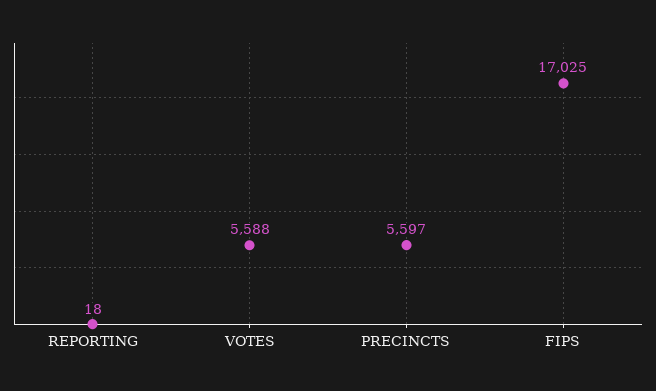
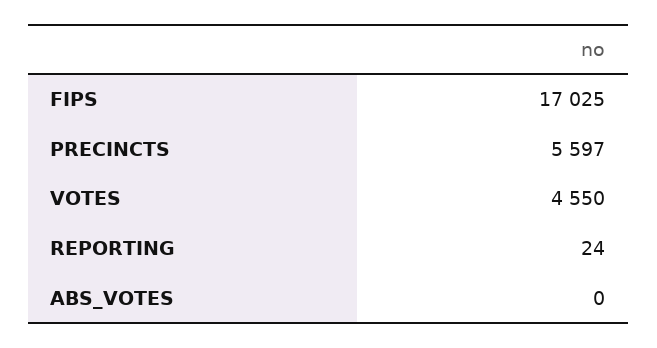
  {
-   "REPORTING": 18,
+   "REPORTING": 24,
-   "VOTES": 5588,
+   "VOTES": 4550,
    "PRECINCTS": 5597,
-   "FIPS": 17025
+   "FIPS": 17025,
+   "ABS_VOTES": 0
  }

